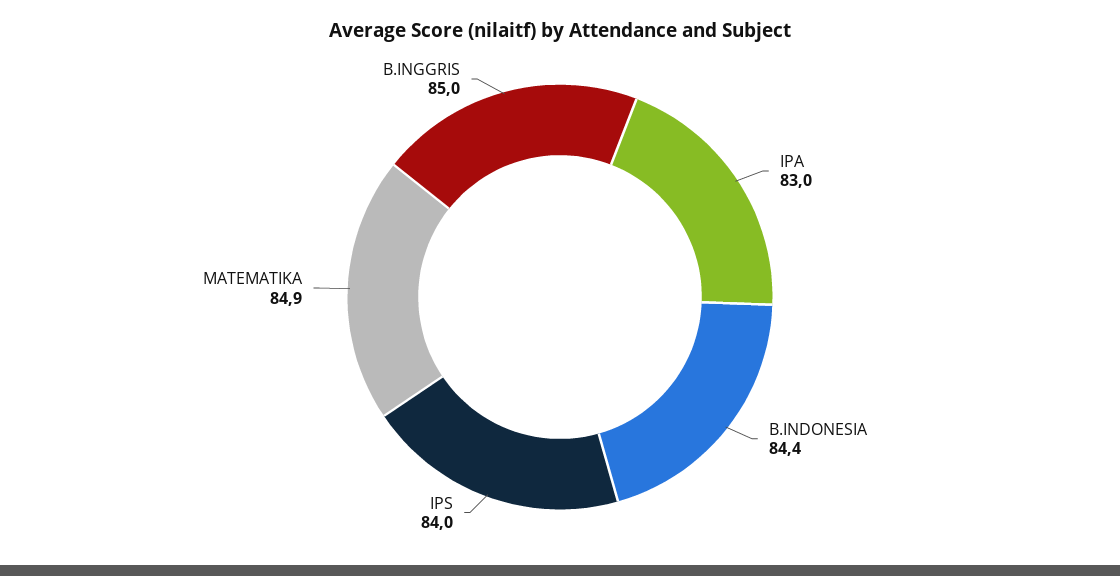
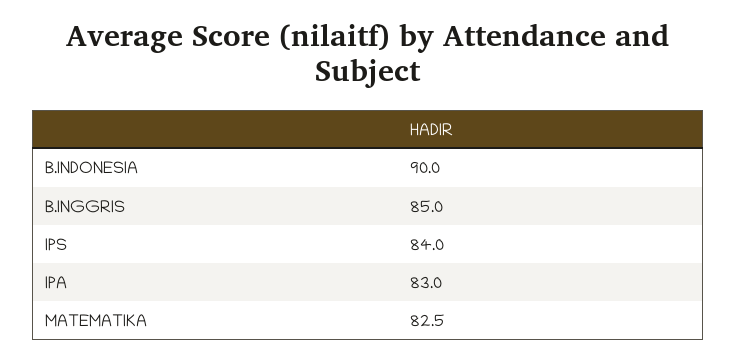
  {
    "IPA": 83,
-   "B.INDONESIA": 84.4,
+   "B.INDONESIA": 90,
    "IPS": 84,
-   "MATEMATIKA": 84.9,
+   "MATEMATIKA": 82.5,
    "B.INGGRIS": 85
  }

